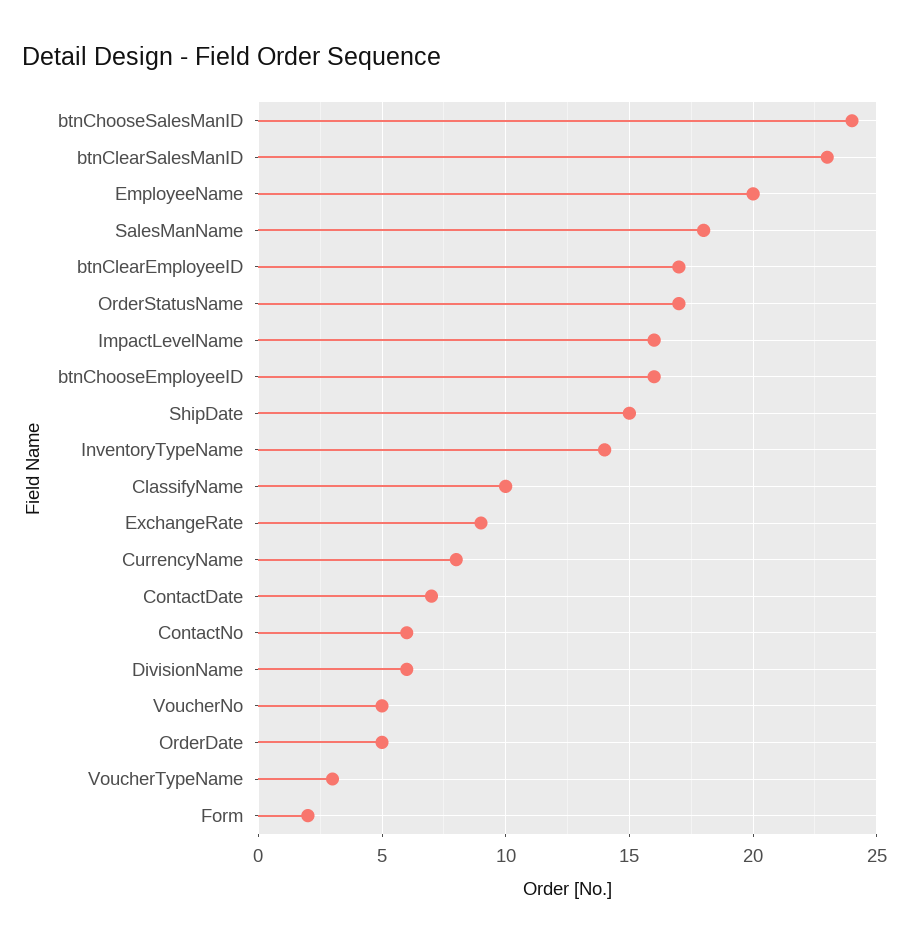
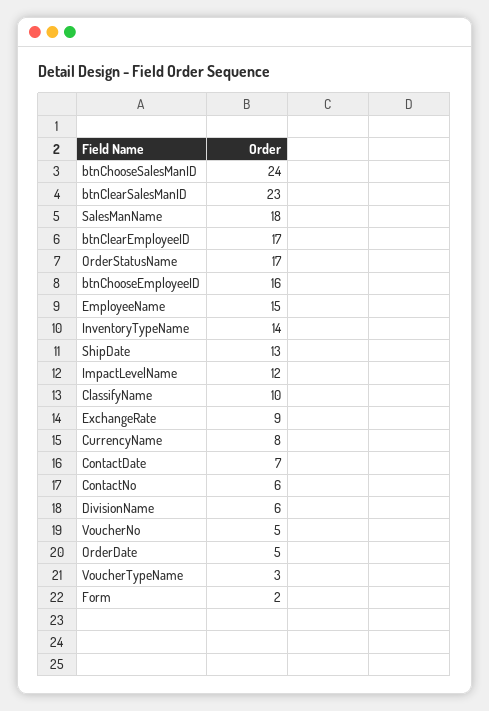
  {
    "btnChooseSalesManID": 24,
    "btnClearSalesManID": 23,
-   "EmployeeName": 20,
+   "EmployeeName": 15,
    "SalesManName": 18,
    "btnClearEmployeeID": 17,
    "OrderStatusName": 17,
-   "ImpactLevelName": 16,
+   "ImpactLevelName": 12,
    "btnChooseEmployeeID": 16,
-   "ShipDate": 15,
+   "ShipDate": 13,
    "InventoryTypeName": 14,
    "ClassifyName": 10,
    "ExchangeRate": 9,
    "CurrencyName": 8,
    "ContactDate": 7,
    "ContactNo": 6,
    "DivisionName": 6,
    "VoucherNo": 5,
    "OrderDate": 5,
    "VoucherTypeName": 3,
    "Form": 2
  }

